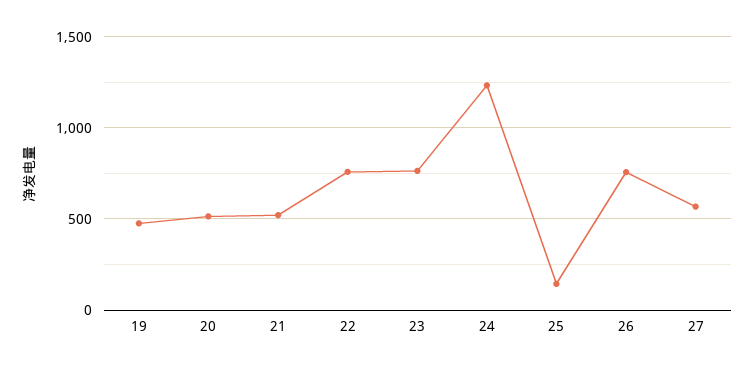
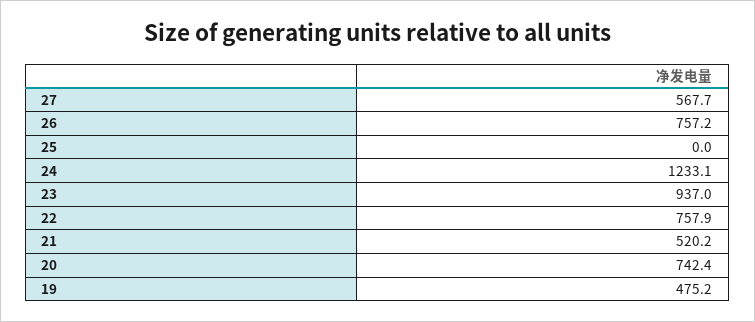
  {
    "19": 475.2,
-   "20": 500,
+   "20": 742.4,
    "21": 520.2,
    "22": 757.9,
-   "23": 750,
+   "23": 937,
    "24": 1233.1,
-   "25": 150,
+   "25": 0,
    "26": 757.2,
    "27": 567.7
  }

